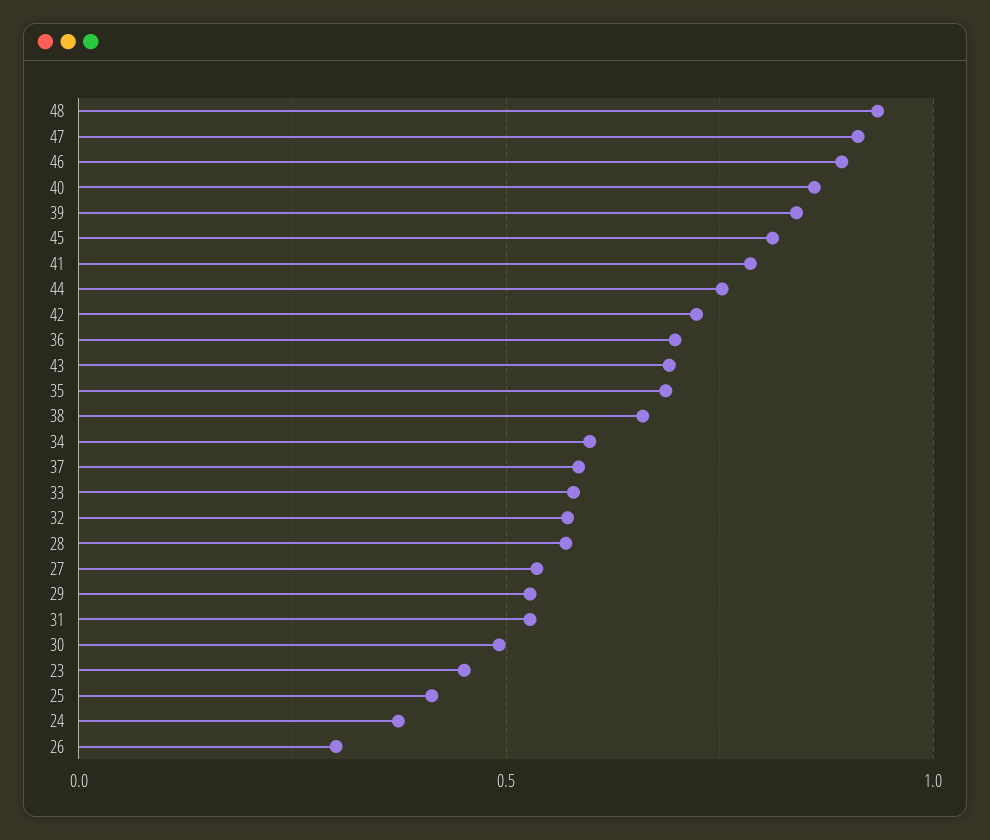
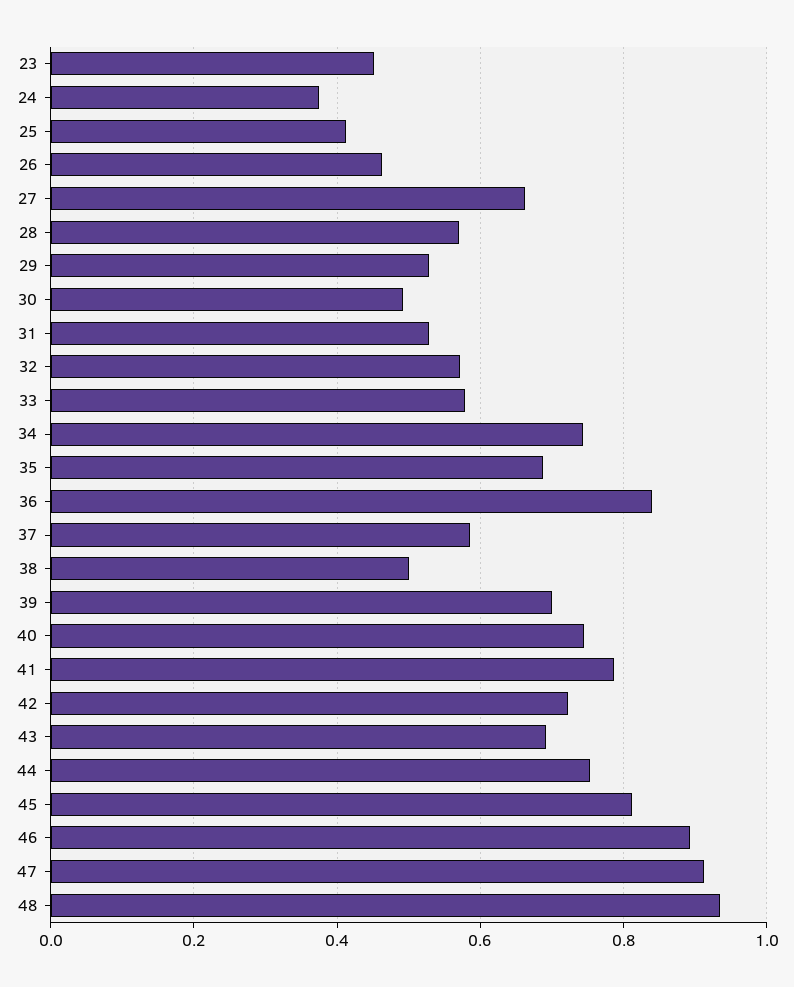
  {
    "48": 0.94,
    "47": 0.92,
    "46": 0.9,
-   "40": 0.85,
+   "40": 0.74,
-   "39": 0.85,
+   "39": 0.7,
    "45": 0.82,
    "41": 0.78,
    "44": 0.76,
    "42": 0.72,
-   "36": 0.7,
+   "36": 0.84,
    "43": 0.7,
    "35": 0.68,
-   "38": 0.65,
+   "38": 0.5,
-   "34": 0.6,
+   "34": 0.74,
    "37": 0.58,
    "33": 0.58,
    "32": 0.58,
    "28": 0.58,
-   "27": 0.55,
+   "27": 0.66,
    "29": 0.52,
    "31": 0.52,
    "30": 0.5,
    "23": 0.46,
    "25": 0.42,
    "24": 0.38,
-   "26": 0.3
+   "26": 0.46
  }

